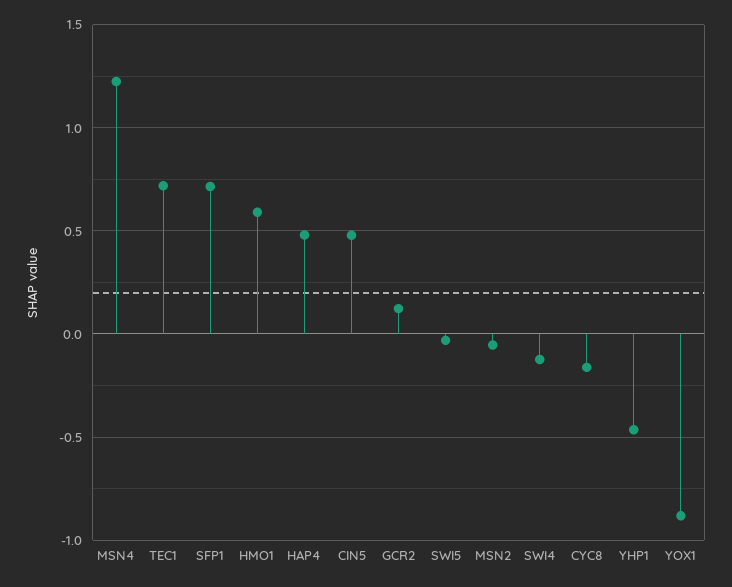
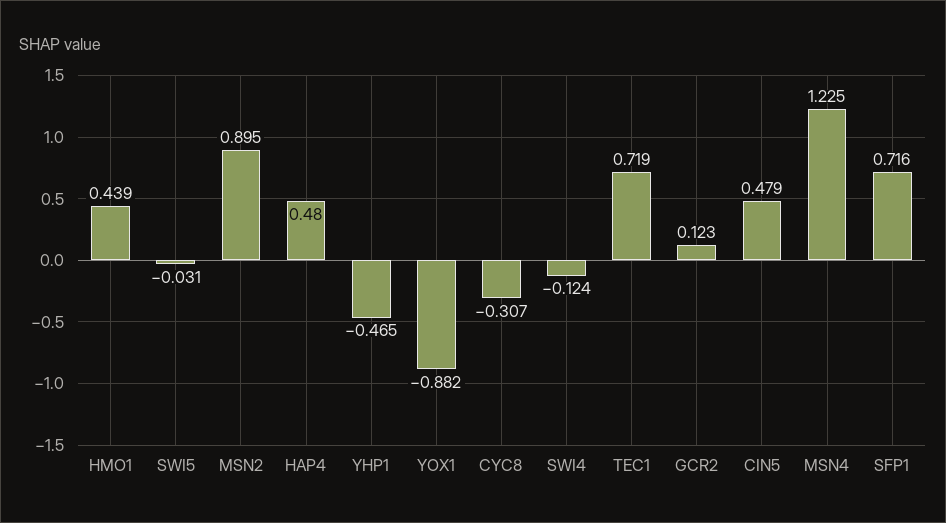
  {
    "MSN4": 1.225,
    "TEC1": 0.719,
    "SFP1": 0.716,
-   "HMO1": 0.6,
+   "HMO1": 0.439,
    "HAP4": 0.48,
    "CIN5": 0.479,
    "GCR2": 0.123,
    "SWI5": -0.031,
-   "MSN2": -0.05,
+   "MSN2": 0.895,
    "SWI4": -0.124,
-   "CYC8": -0.15,
+   "CYC8": -0.307,
    "YHP1": -0.465,
    "YOX1": -0.882
  }

